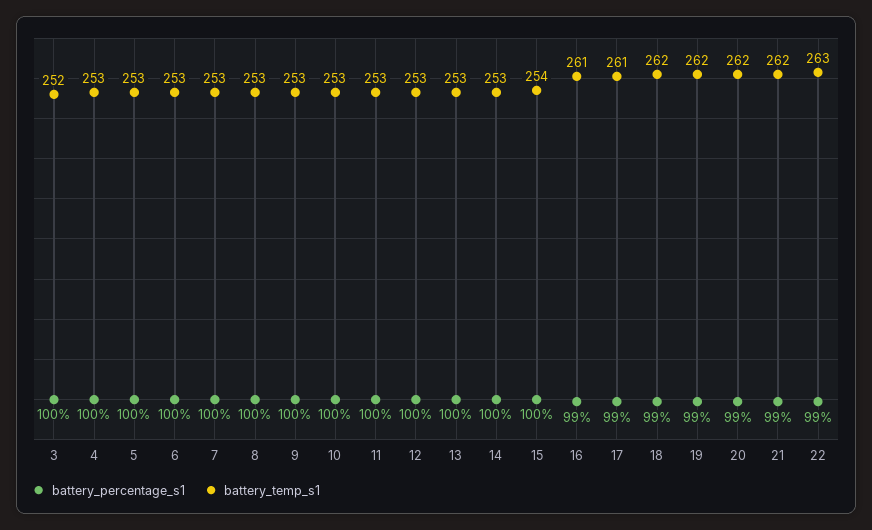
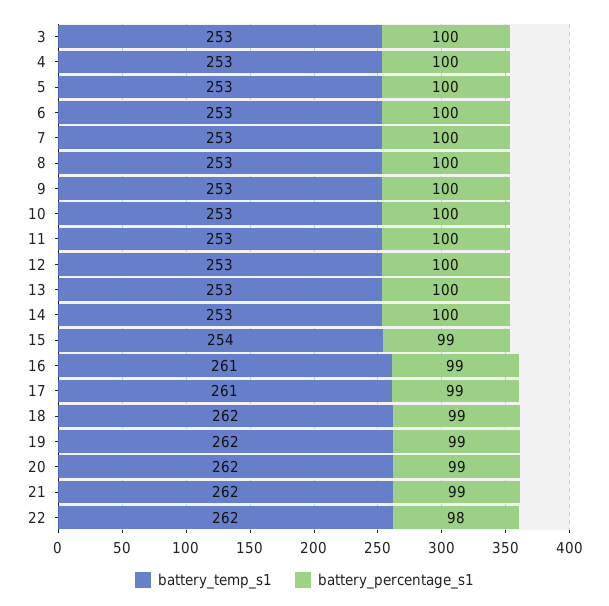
  {
    "battery_percentage_s1": {
      "3": 100,
      "4": 100,
      "5": 100,
      "6": 100,
      "7": 100,
      "8": 100,
      "9": 100,
      "10": 100,
      "11": 100,
      "12": 100,
      "13": 100,
      "14": 100,
-     "15": 100,
+     "15": 99,
      "16": 99,
      "17": 99,
      "18": 99,
      "19": 99,
      "20": 99,
      "21": 99,
-     "22": 99
+     "22": 98
    },
    "battery_temp_s1": {
-     "3": 252,
+     "3": 253,
      "4": 253,
      "5": 253,
      "6": 253,
      "7": 253,
      "8": 253,
      "9": 253,
      "10": 253,
      "11": 253,
      "12": 253,
      "13": 253,
      "14": 253,
      "15": 254,
      "16": 261,
      "17": 261,
      "18": 262,
      "19": 262,
      "20": 262,
      "21": 262,
-     "22": 263
+     "22": 262
    }
  }

